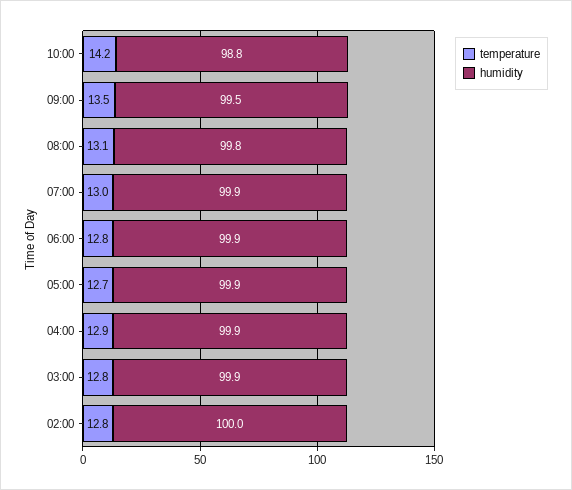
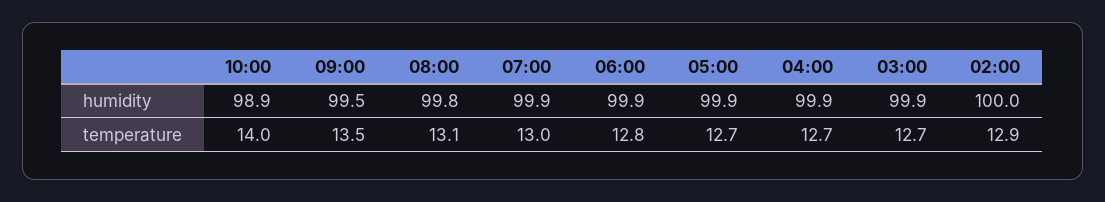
  {
    "temperature": {
-     "10:00": 14.2,
+     "10:00": 14,
      "09:00": 13.5,
      "08:00": 13.1,
      "07:00": 13,
      "06:00": 12.8,
      "05:00": 12.7,
-     "04:00": 12.9,
+     "04:00": 12.7,
-     "03:00": 12.8,
+     "03:00": 12.7,
-     "02:00": 12.8
+     "02:00": 12.9
    },
    "humidity": {
-     "10:00": 98.8,
+     "10:00": 98.9,
      "09:00": 99.5,
      "08:00": 99.8,
      "07:00": 99.9,
      "06:00": 99.9,
      "05:00": 99.9,
      "04:00": 99.9,
      "03:00": 99.9,
      "02:00": 100
    }
  }

